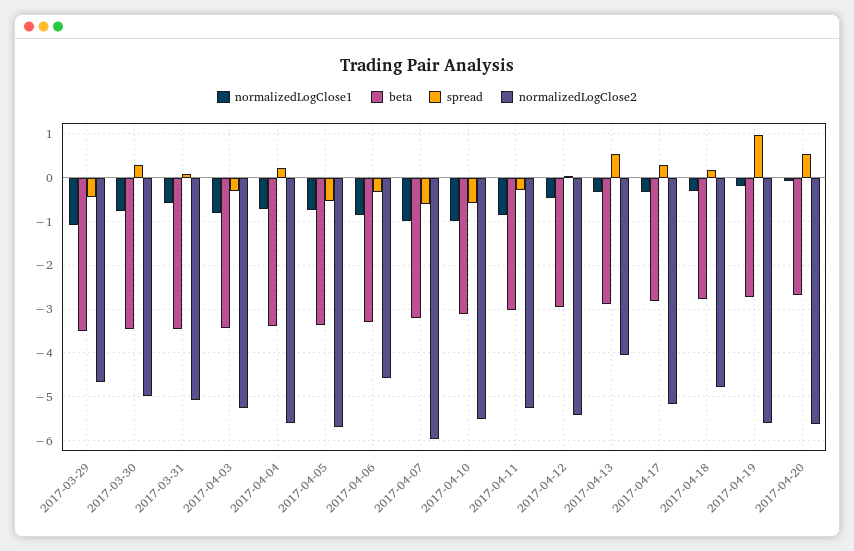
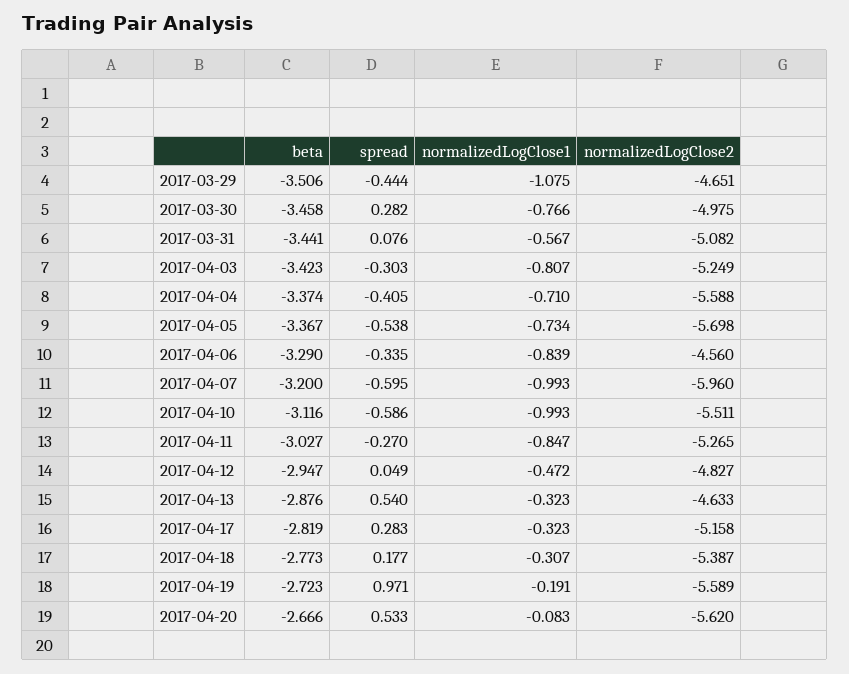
  {
    "normalizedLogClose1": {
      "2017-03-29": -1.075,
      "2017-03-30": -0.766,
      "2017-03-31": -0.567,
      "2017-04-03": -0.807,
      "2017-04-04": -0.71,
      "2017-04-05": -0.734,
      "2017-04-06": -0.839,
      "2017-04-07": -0.993,
      "2017-04-10": -0.993,
      "2017-04-11": -0.847,
      "2017-04-12": -0.472,
      "2017-04-13": -0.323,
      "2017-04-17": -0.323,
      "2017-04-18": -0.307,
      "2017-04-19": -0.191,
      "2017-04-20": -0.083
    },
    "beta": {
      "2017-03-29": -3.506,
      "2017-03-30": -3.458,
      "2017-03-31": -3.441,
      "2017-04-03": -3.423,
      "2017-04-04": -3.374,
      "2017-04-05": -3.367,
      "2017-04-06": -3.29,
      "2017-04-07": -3.2,
      "2017-04-10": -3.116,
      "2017-04-11": -3.027,
      "2017-04-12": -2.947,
      "2017-04-13": -2.876,
      "2017-04-17": -2.819,
      "2017-04-18": -2.773,
      "2017-04-19": -2.723,
      "2017-04-20": -2.666
    },
    "spread": {
      "2017-03-29": -0.444,
      "2017-03-30": 0.282,
      "2017-03-31": 0.076,
      "2017-04-03": -0.303,
-     "2017-04-04": 0.2,
+     "2017-04-04": -0.405,
      "2017-04-05": -0.538,
      "2017-04-06": -0.335,
      "2017-04-07": -0.595,
      "2017-04-10": -0.586,
      "2017-04-11": -0.27,
      "2017-04-12": 0.049,
      "2017-04-13": 0.54,
      "2017-04-17": 0.283,
      "2017-04-18": 0.177,
      "2017-04-19": 0.971,
      "2017-04-20": 0.533
    },
    "normalizedLogClose2": {
      "2017-03-29": -4.651,
      "2017-03-30": -4.975,
      "2017-03-31": -5.082,
      "2017-04-03": -5.249,
      "2017-04-04": -5.588,
      "2017-04-05": -5.698,
      "2017-04-06": -4.56,
      "2017-04-07": -5.96,
      "2017-04-10": -5.511,
      "2017-04-11": -5.265,
-     "2017-04-12": -5.4,
+     "2017-04-12": -4.827,
-     "2017-04-13": -4,
+     "2017-04-13": -4.633,
      "2017-04-17": -5.158,
-     "2017-04-18": -4.8,
+     "2017-04-18": -5.387,
      "2017-04-19": -5.589,
      "2017-04-20": -5.62
    }
  }

